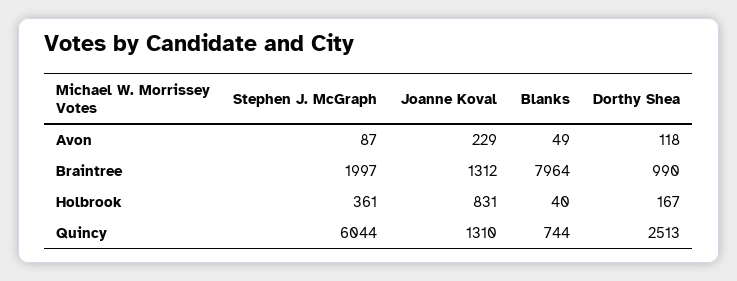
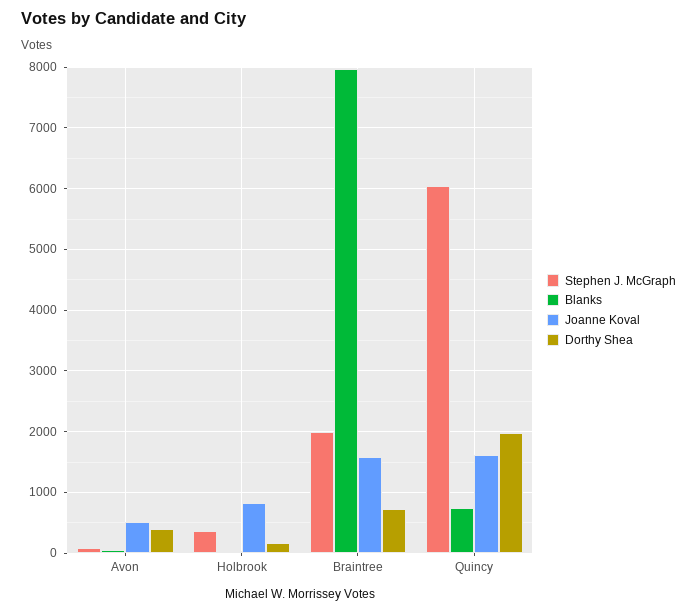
  {
    "Stephen J. McGraph": {
      "Avon": 87,
      "Braintree": 1997,
      "Holbrook": 361,
      "Quincy": 6044
    },
    "Joanne Koval": {
-     "Avon": 229,
+     "Avon": 500,
-     "Braintree": 1312,
+     "Braintree": 1600,
      "Holbrook": 831,
-     "Quincy": 1310
+     "Quincy": 1600
    },
    "Blanks": {
      "Avon": 49,
      "Braintree": 7964,
      "Holbrook": 40,
      "Quincy": 744
    },
    "Dorthy Shea": {
-     "Avon": 118,
+     "Avon": 400,
-     "Braintree": 990,
+     "Braintree": 700,
      "Holbrook": 167,
-     "Quincy": 2513
+     "Quincy": 2000
    }
  }

